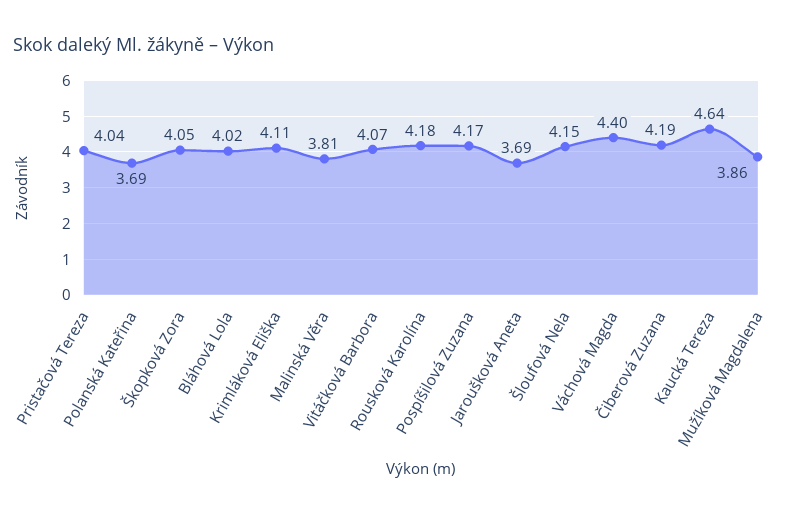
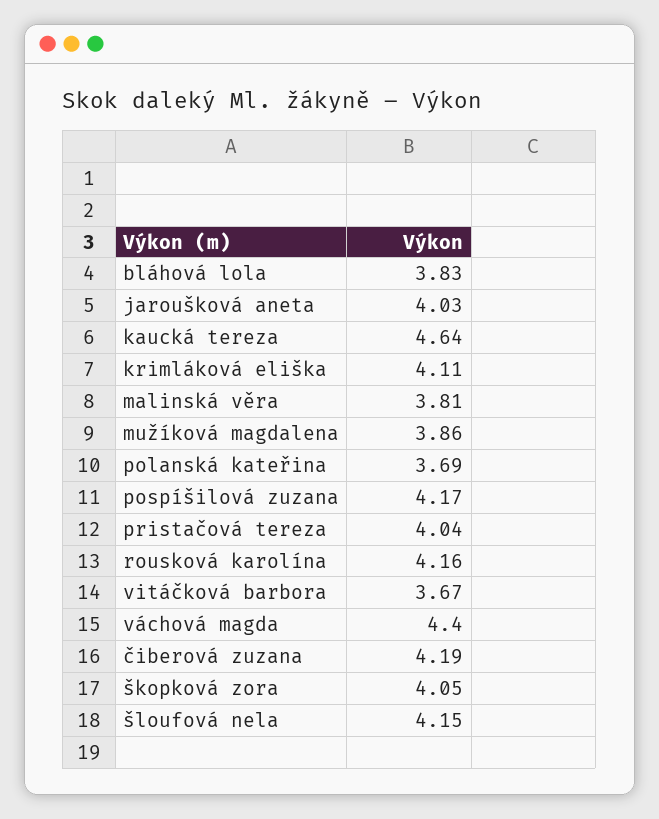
  {
    "Pristačová Tereza": 4.04,
    "Polanská Kateřina": 3.69,
    "Škopková Zora": 4.05,
-   "Bláhová Lola": 4.02,
+   "Bláhová Lola": 3.83,
    "Krimláková Eliška": 4.11,
    "Malinská Věra": 3.81,
-   "Vitáčková Barbora": 4.07,
+   "Vitáčková Barbora": 3.67,
-   "Rousková Karolína": 4.18,
+   "Rousková Karolína": 4.16,
    "Pospíšilová Zuzana": 4.17,
-   "Jaroušková Aneta": 3.69,
+   "Jaroušková Aneta": 4.03,
    "Šloufová Nela": 4.15,
    "Váchová Magda": 4.4,
    "Čiberová Zuzana": 4.19,
    "Kaucká Tereza": 4.64,
    "Mužíková Magdalena": 3.86
  }

